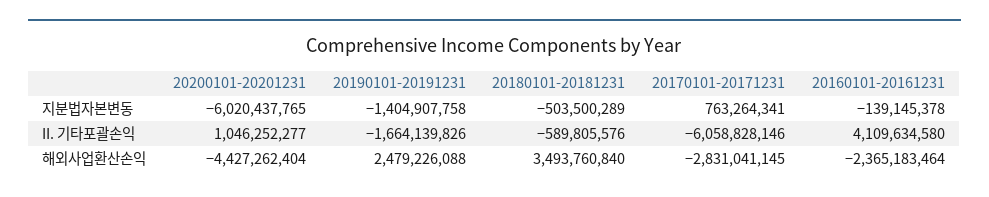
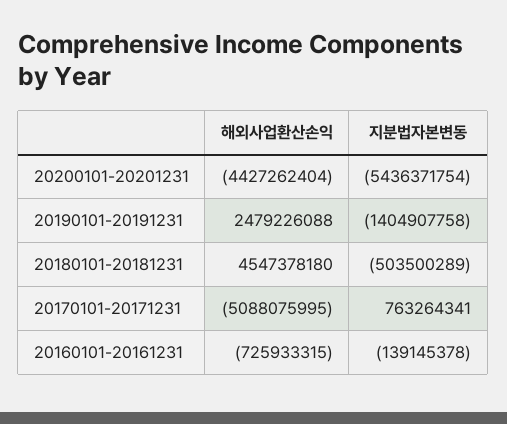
  {
    "20200101-20201231": {
-     "지분법자본변동": -6020437765,
+     "지분법자본변동": -5436371754,
-     "II. 기타포괄손익": 1046252277,
      "해외사업환산손익": -4427262404
    },
    "20190101-20191231": {
      "지분법자본변동": -1404907758,
-     "II. 기타포괄손익": -1664139826,
      "해외사업환산손익": 2479226088
    },
    "20180101-20181231": {
      "지분법자본변동": -503500289,
-     "II. 기타포괄손익": -589805576,
-     "해외사업환산손익": 3493760840
+     "해외사업환산손익": 4547378180
    },
    "20170101-20171231": {
      "지분법자본변동": 763264341,
-     "II. 기타포괄손익": -6058828146,
-     "해외사업환산손익": -2831041145
+     "해외사업환산손익": -5088075995
    },
    "20160101-20161231": {
      "지분법자본변동": -139145378,
-     "II. 기타포괄손익": 4109634580,
-     "해외사업환산손익": -2365183464
+     "해외사업환산손익": -725933315
    }
  }

